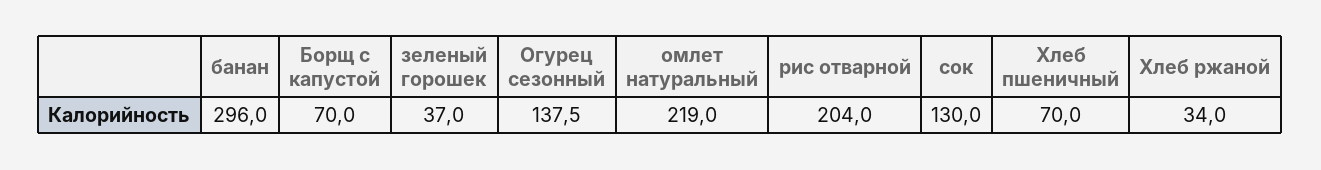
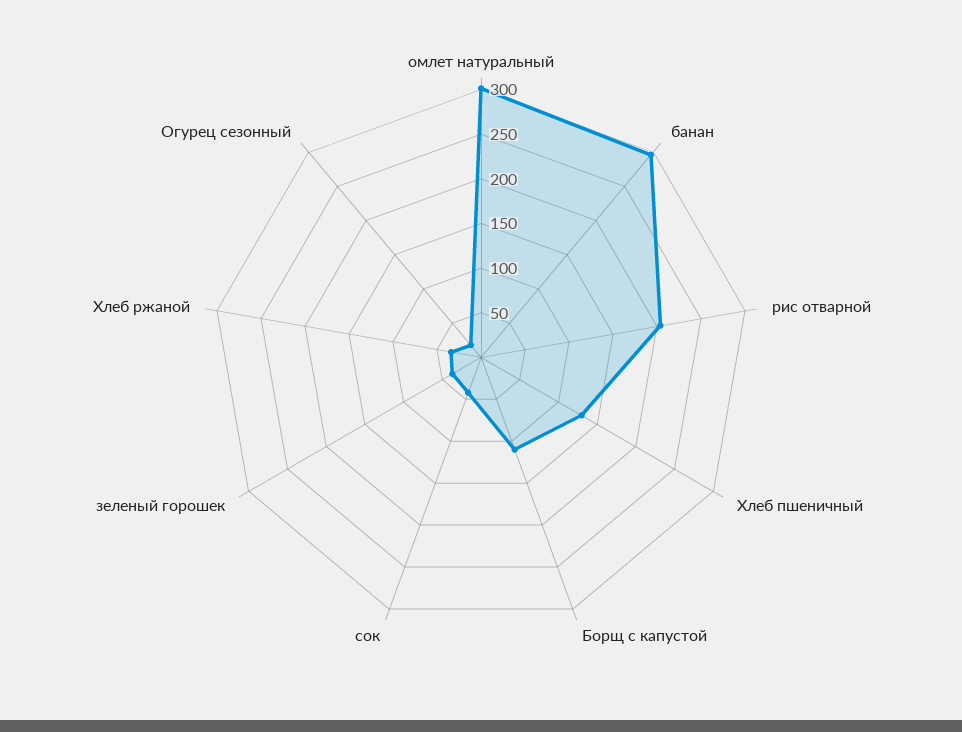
  {
    "банан": 296,
-   "Борщ с капустой": 70,
+   "Борщ с капустой": 110,
    "зеленый горошек": 37,
-   "Огурец сезонный": 137.5,
+   "Огурец сезонный": 20,
-   "омлет натуральный": 219,
+   "омлет натуральный": 300,
    "рис отварной": 204,
-   "сок": 130,
+   "сок": 40,
-   "Хлеб пшеничный": 70,
+   "Хлеб пшеничный": 130,
    "Хлеб ржаной": 34
  }

